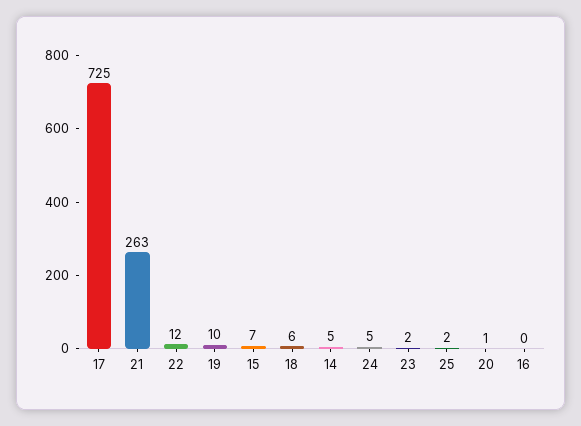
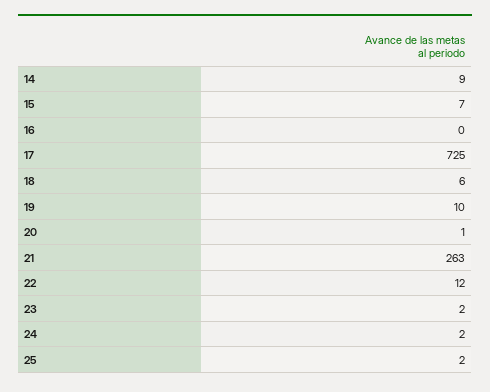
  {
    "17": 725,
    "21": 263,
    "22": 12,
    "19": 10,
    "15": 7,
    "18": 6,
-   "14": 5,
+   "14": 9,
-   "24": 5,
+   "24": 2,
    "23": 2,
    "25": 2,
    "20": 1,
    "16": 0
  }

